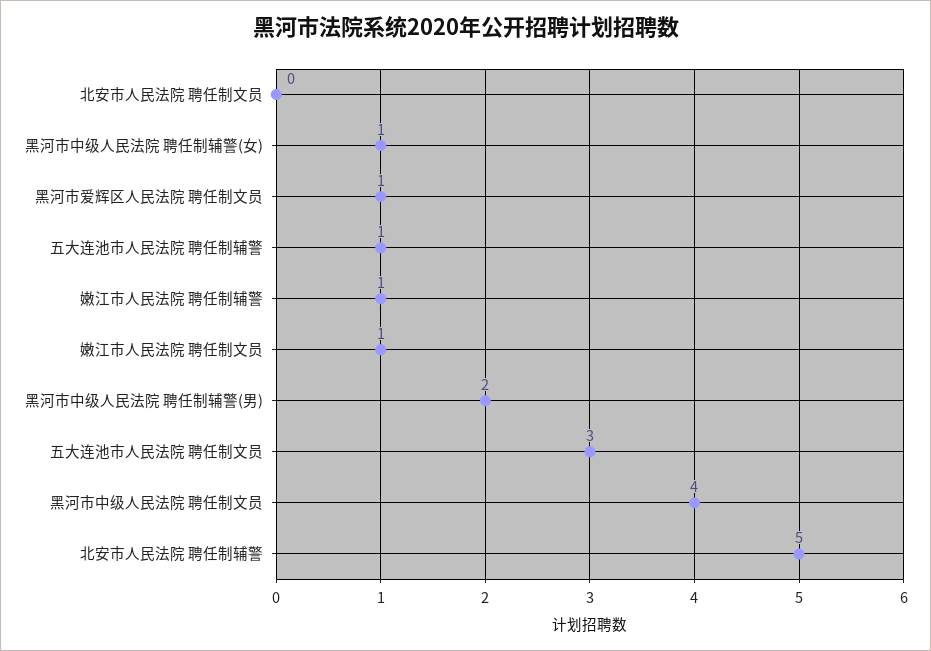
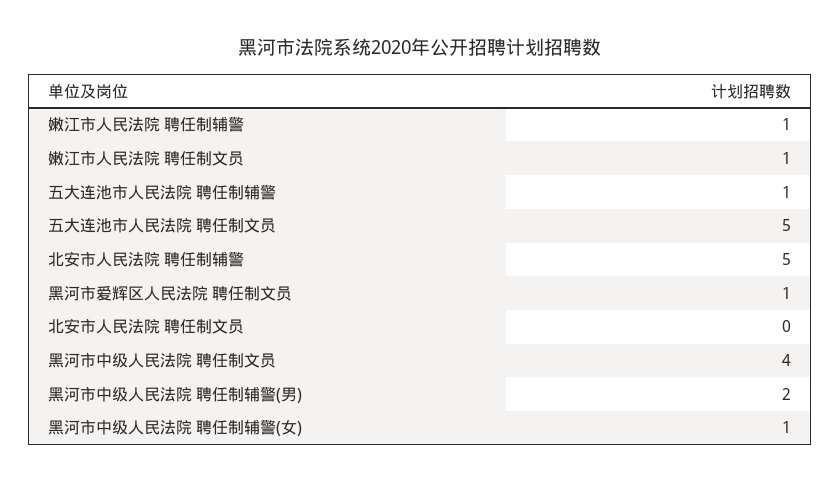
  {
    "北安市人民法院 聘任制文员": 0,
    "黑河市中级人民法院 聘任制辅警(女)": 1,
    "黑河市爱辉区人民法院 聘任制文员": 1,
    "五大连池市人民法院 聘任制辅警": 1,
    "嫩江市人民法院 聘任制辅警": 1,
    "嫩江市人民法院 聘任制文员": 1,
    "黑河市中级人民法院 聘任制辅警(男)": 2,
-   "五大连池市人民法院 聘任制文员": 3,
+   "五大连池市人民法院 聘任制文员": 5,
    "黑河市中级人民法院 聘任制文员": 4,
    "北安市人民法院 聘任制辅警": 5
  }

